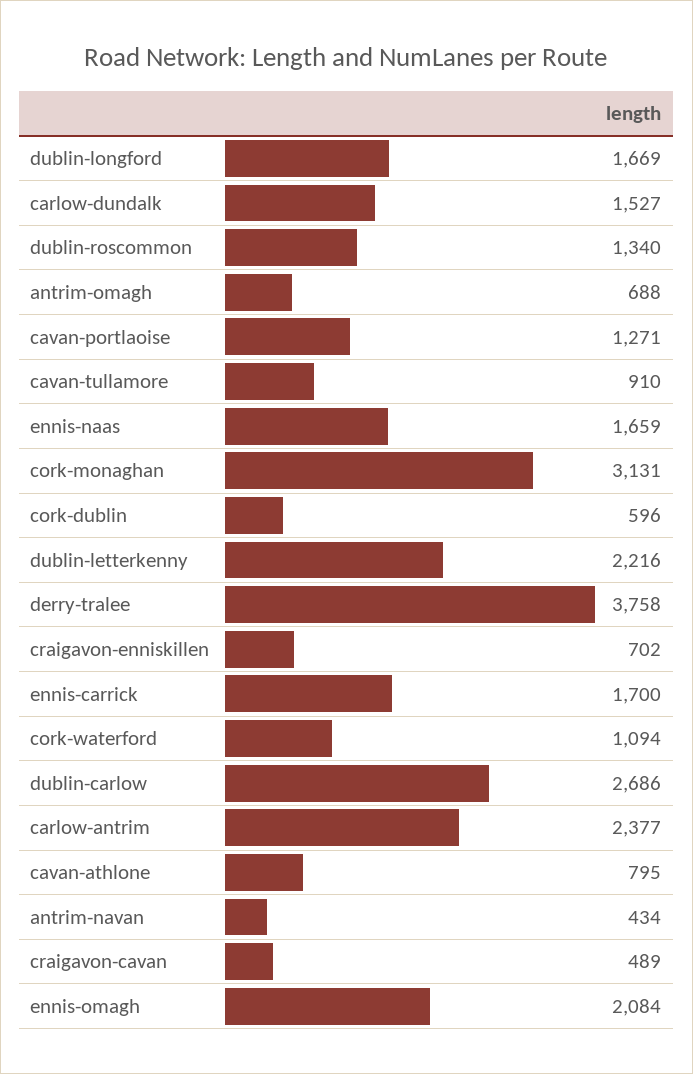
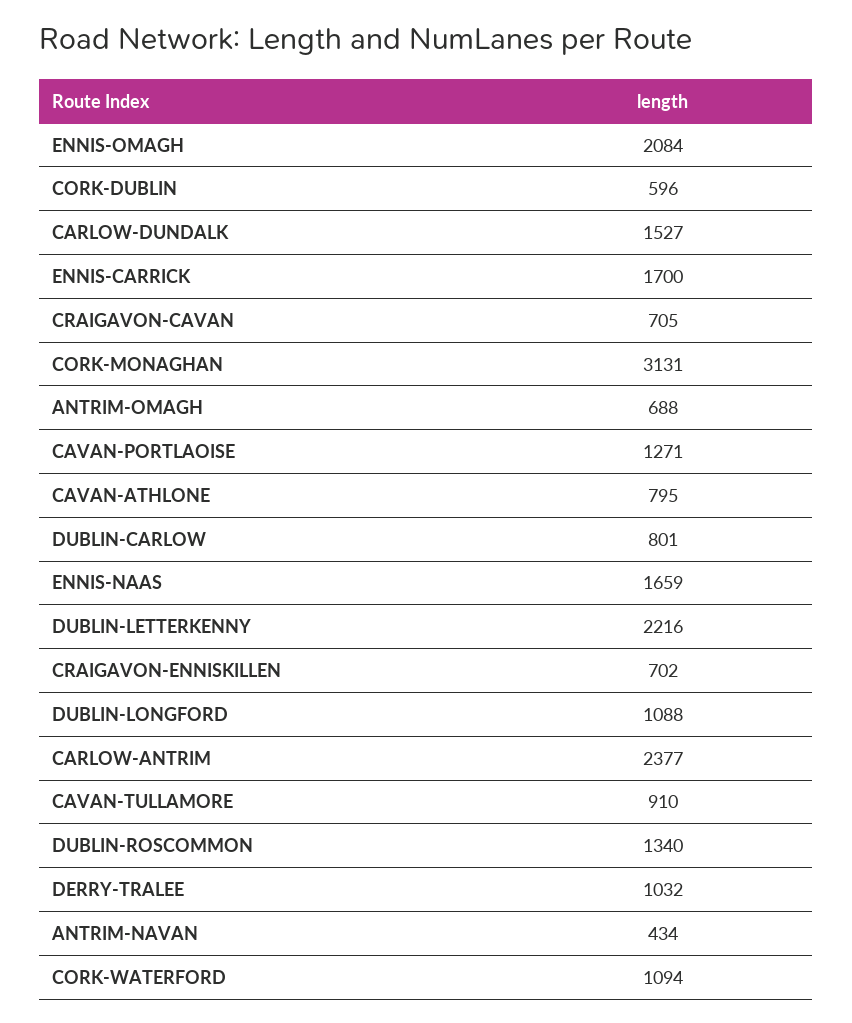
  {
-   "dublin-longford": 1669,
+   "dublin-longford": 1088,
    "carlow-dundalk": 1527,
    "dublin-roscommon": 1340,
    "antrim-omagh": 688,
    "cavan-portlaoise": 1271,
    "cavan-tullamore": 910,
    "ennis-naas": 1659,
    "cork-monaghan": 3131,
    "cork-dublin": 596,
    "dublin-letterkenny": 2216,
-   "derry-tralee": 3758,
+   "derry-tralee": 1032,
    "craigavon-enniskillen": 702,
    "ennis-carrick": 1700,
    "cork-waterford": 1094,
-   "dublin-carlow": 2686,
+   "dublin-carlow": 801,
    "carlow-antrim": 2377,
    "cavan-athlone": 795,
    "antrim-navan": 434,
-   "craigavon-cavan": 489,
+   "craigavon-cavan": 705,
    "ennis-omagh": 2084
  }

